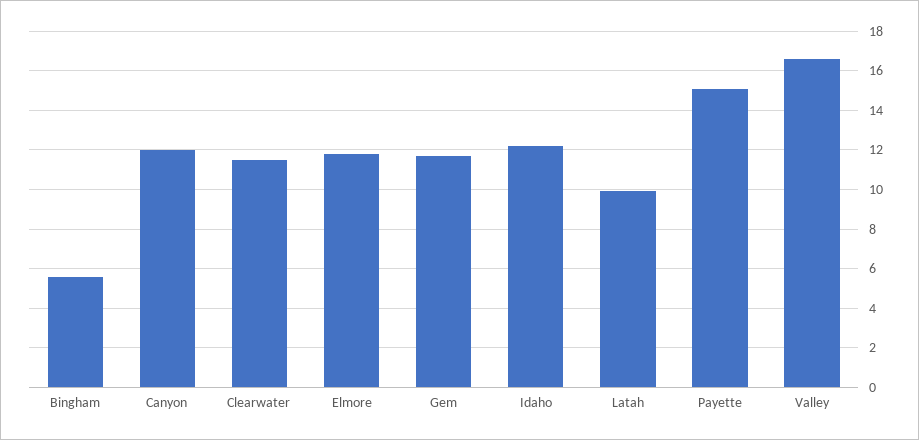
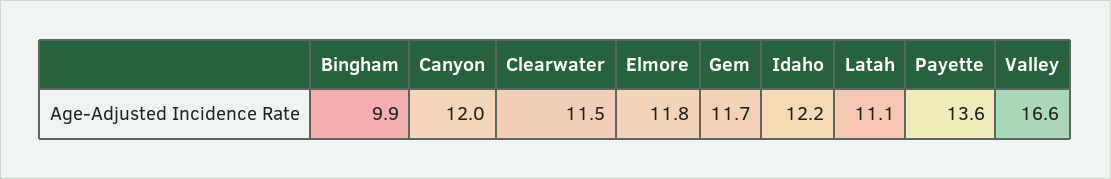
  {
-   "Bingham": 5.5,
+   "Bingham": 9.9,
    "Canyon": 12,
    "Clearwater": 11.5,
    "Elmore": 11.8,
    "Gem": 11.7,
    "Idaho": 12.2,
-   "Latah": 10,
+   "Latah": 11.1,
-   "Payette": 15,
+   "Payette": 13.6,
    "Valley": 16.6
  }

